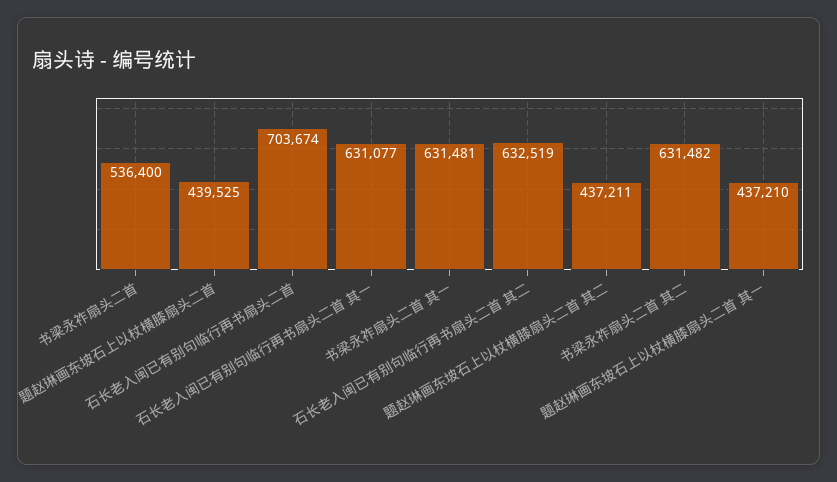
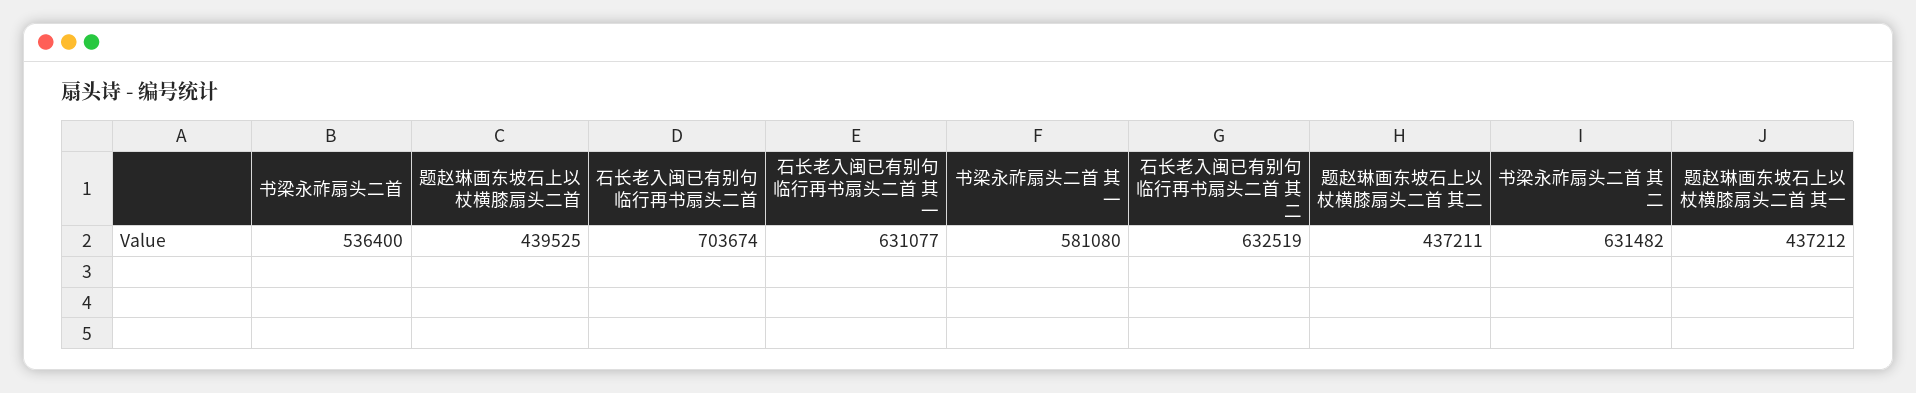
  {
    "书梁永祚扇头二首": 536400,
    "题赵琳画东坡石上以杖横膝扇头二首": 439525,
    "石长老入闽已有别句临行再书扇头二首": 703674,
    "石长老入闽已有别句临行再书扇头二首 其一": 631077,
-   "书梁永祚扇头二首 其一": 631481,
+   "书梁永祚扇头二首 其一": 581080,
    "石长老入闽已有别句临行再书扇头二首 其二": 632519,
    "题赵琳画东坡石上以杖横膝扇头二首 其二": 437211,
    "书梁永祚扇头二首 其二": 631482,
-   "题赵琳画东坡石上以杖横膝扇头二首 其一": 437210
+   "题赵琳画东坡石上以杖横膝扇头二首 其一": 437212
  }

